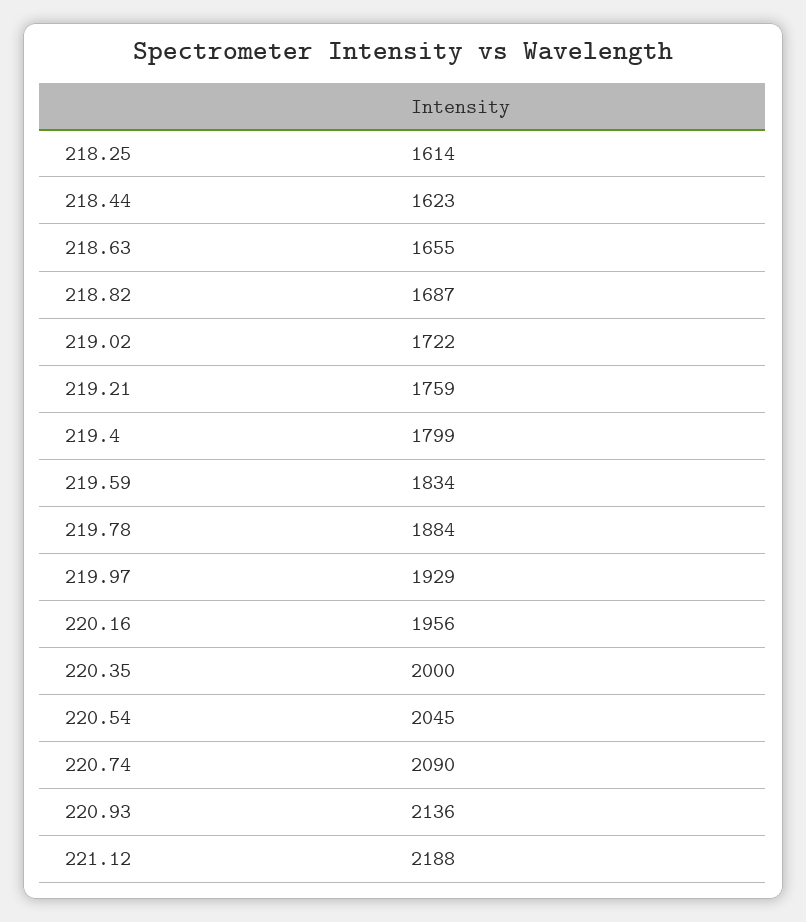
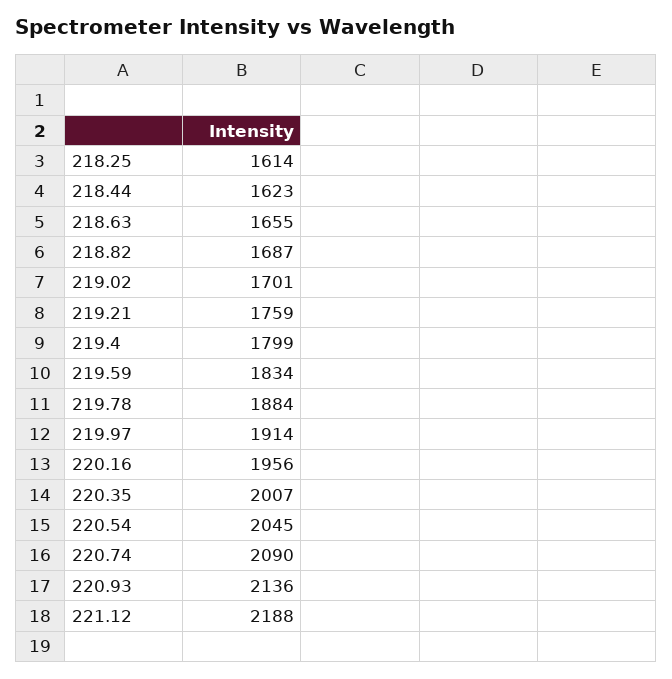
  {
    "218.25": 1614,
    "218.44": 1623,
    "218.63": 1655,
    "218.82": 1687,
-   "219.02": 1722,
+   "219.02": 1701,
    "219.21": 1759,
    "219.4": 1799,
    "219.59": 1834,
    "219.78": 1884,
-   "219.97": 1929,
+   "219.97": 1914,
    "220.16": 1956,
-   "220.35": 2000,
+   "220.35": 2007,
    "220.54": 2045,
    "220.74": 2090,
    "220.93": 2136,
    "221.12": 2188
  }

